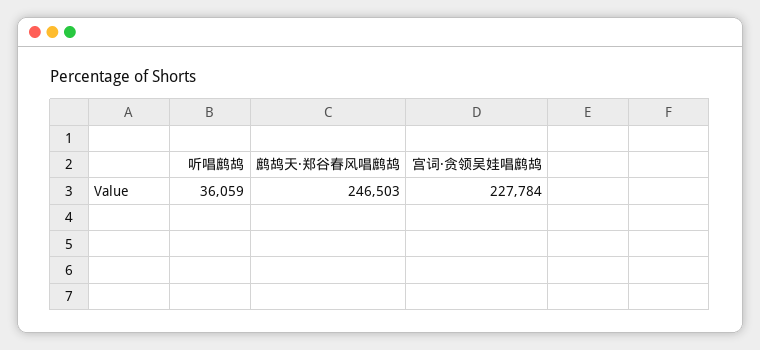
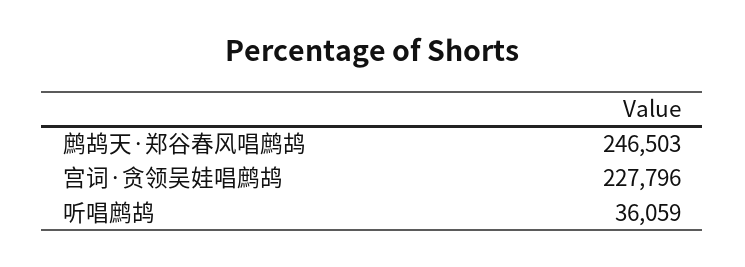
  {
    "听唱鹧鸪": 36059,
    "鹧鸪天·郑谷春风唱鹧鸪": 246503,
-   "宫词·贪领吴娃唱鹧鸪": 227784
+   "宫词·贪领吴娃唱鹧鸪": 227796
  }

